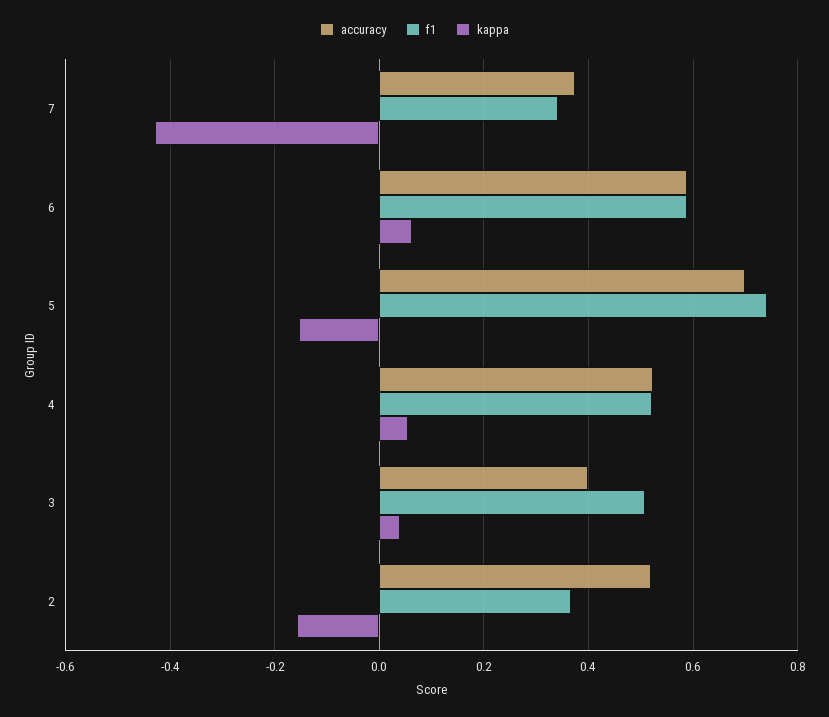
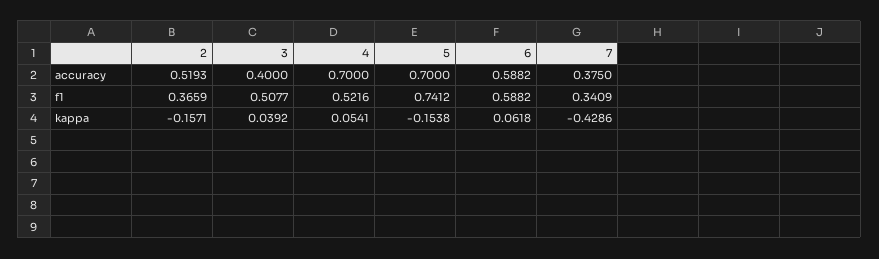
  {
    "accuracy": {
      "7": 0.375,
      "6": 0.5882,
      "5": 0.7,
-     "4": 0.52,
+     "4": 0.7,
      "3": 0.4,
      "2": 0.5193
    },
    "f1": {
      "7": 0.3409,
      "6": 0.5882,
      "5": 0.7412,
      "4": 0.5216,
      "3": 0.5077,
      "2": 0.3659
    },
    "kappa": {
      "7": -0.4286,
      "6": 0.0618,
      "5": -0.1538,
      "4": 0.0541,
      "3": 0.0392,
      "2": -0.1571
    }
  }

